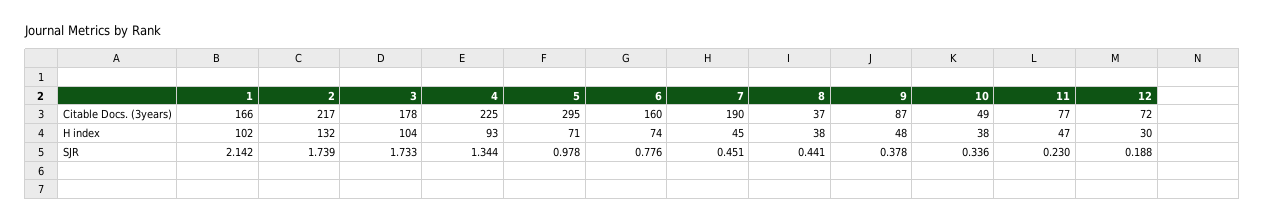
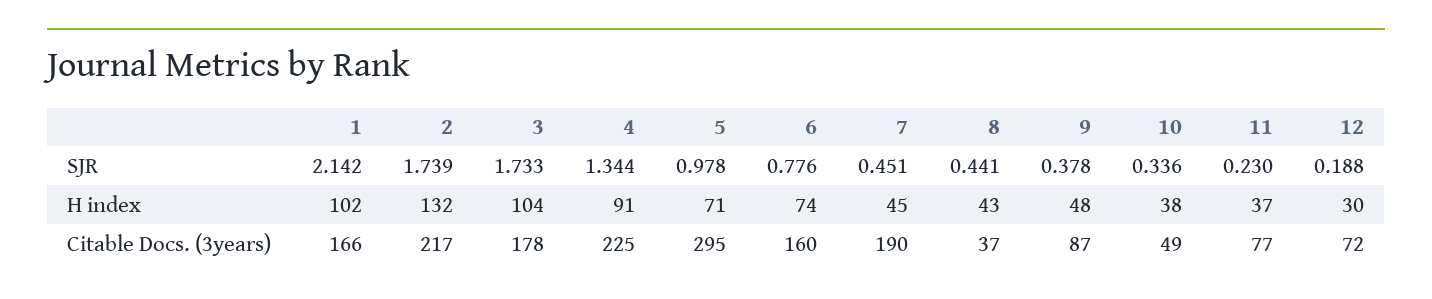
  {
    "1": {
      "Citable Docs. (3years)": 166,
      "H index": 102,
      "SJR": 2.142
    },
    "2": {
      "Citable Docs. (3years)": 217,
      "H index": 132,
      "SJR": 1.739
    },
    "3": {
      "Citable Docs. (3years)": 178,
      "H index": 104,
      "SJR": 1.733
    },
    "4": {
      "Citable Docs. (3years)": 225,
-     "H index": 93,
+     "H index": 91,
      "SJR": 1.344
    },
    "5": {
      "Citable Docs. (3years)": 295,
      "H index": 71,
      "SJR": 0.978
    },
    "6": {
      "Citable Docs. (3years)": 160,
      "H index": 74,
      "SJR": 0.776
    },
    "7": {
      "Citable Docs. (3years)": 190,
      "H index": 45,
      "SJR": 0.451
    },
    "8": {
      "Citable Docs. (3years)": 37,
-     "H index": 38,
+     "H index": 43,
      "SJR": 0.441
    },
    "9": {
      "Citable Docs. (3years)": 87,
      "H index": 48,
      "SJR": 0.378
    },
    "10": {
      "Citable Docs. (3years)": 49,
      "H index": 38,
      "SJR": 0.336
    },
    "11": {
      "Citable Docs. (3years)": 77,
-     "H index": 47,
+     "H index": 37,
      "SJR": 0.23
    },
    "12": {
      "Citable Docs. (3years)": 72,
      "H index": 30,
      "SJR": 0.188
    }
  }

